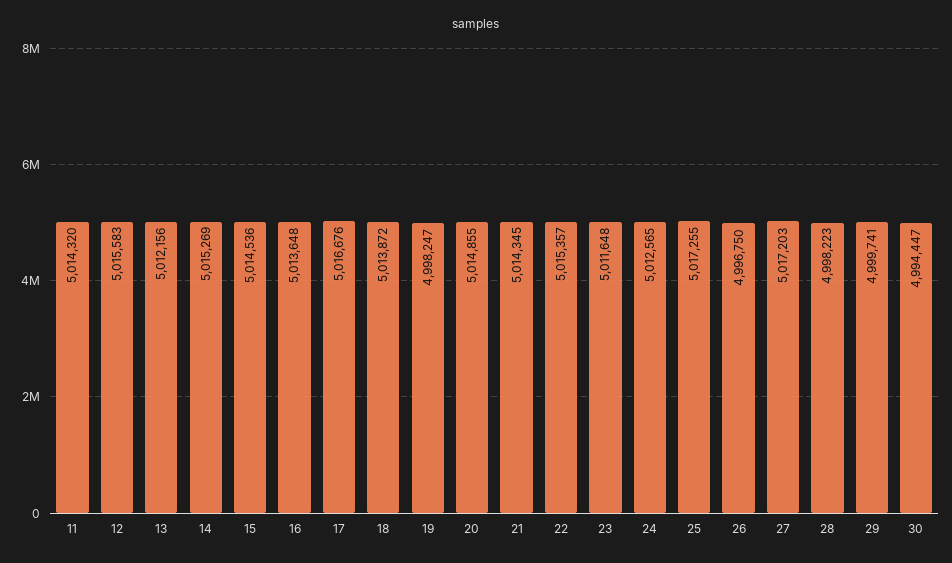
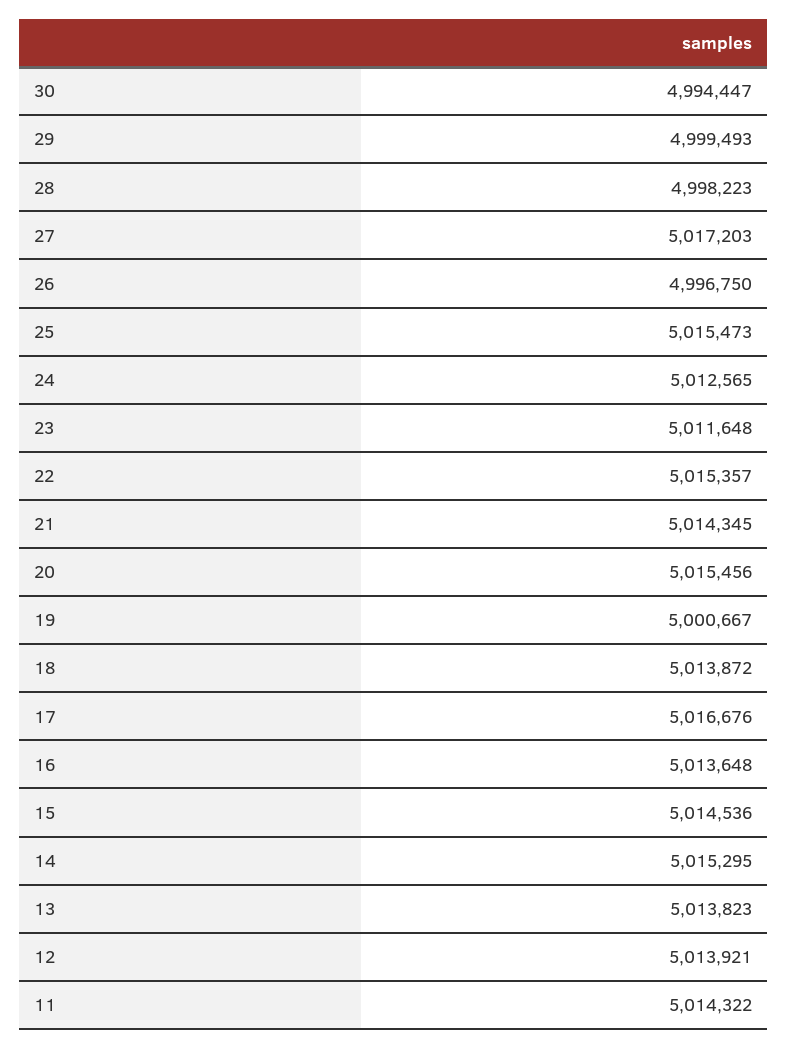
  {
-   "11": 5014320,
+   "11": 5014322,
-   "12": 5015583,
+   "12": 5013921,
-   "13": 5012156,
+   "13": 5013823,
-   "14": 5015269,
+   "14": 5015295,
    "15": 5014536,
    "16": 5013648,
    "17": 5016676,
    "18": 5013872,
-   "19": 4998247,
+   "19": 5000667,
-   "20": 5014855,
+   "20": 5015456,
    "21": 5014345,
    "22": 5015357,
    "23": 5011648,
    "24": 5012565,
-   "25": 5017255,
+   "25": 5015473,
    "26": 4996750,
    "27": 5017203,
    "28": 4998223,
-   "29": 4999741,
+   "29": 4999493,
    "30": 4994447
  }

